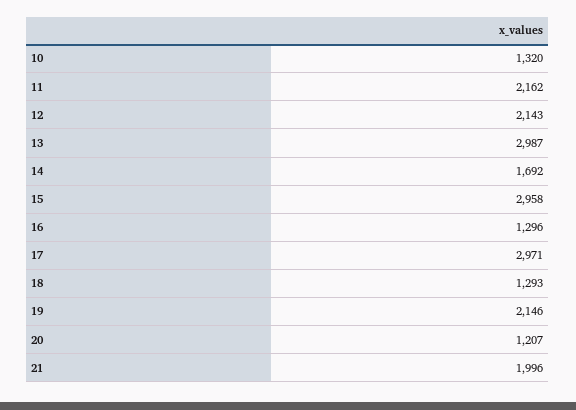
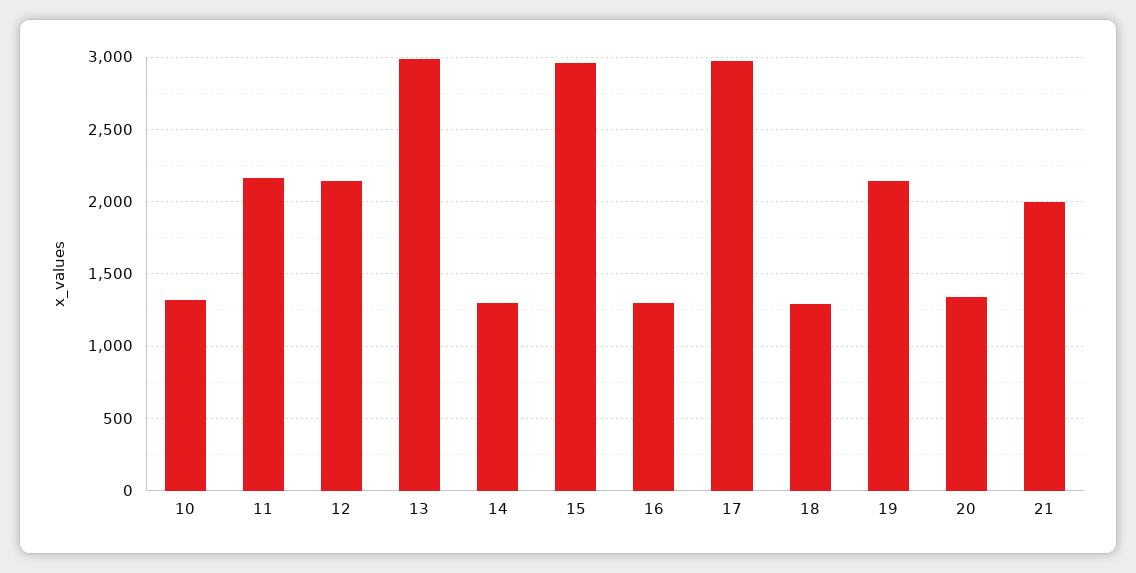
  {
    "10": 1320,
    "11": 2162,
    "12": 2143,
    "13": 2987,
-   "14": 1692,
+   "14": 1300,
    "15": 2958,
    "16": 1296,
    "17": 2971,
    "18": 1293,
    "19": 2146,
-   "20": 1207,
+   "20": 1350,
    "21": 1996
  }

